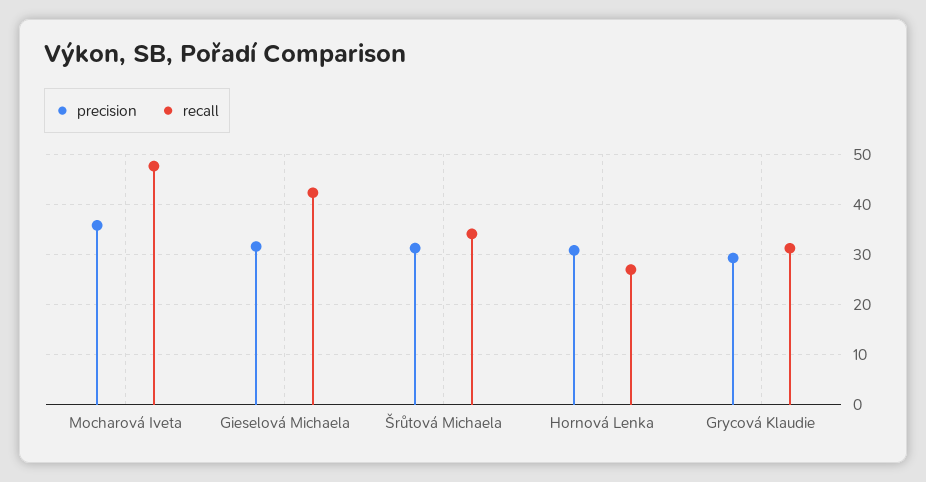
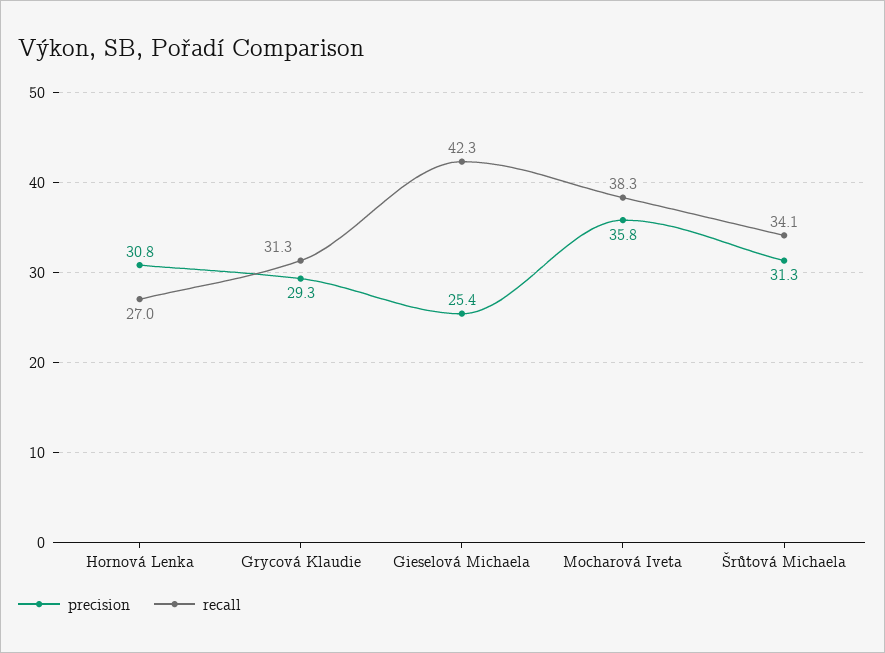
  {
    "precision": {
      "Mocharová Iveta": 35.8,
-     "Gieselová Michaela": 32,
+     "Gieselová Michaela": 25.4,
      "Šrůtová Michaela": 31.3,
      "Hornová Lenka": 30.8,
      "Grycová Klaudie": 29.3
    },
    "recall": {
-     "Mocharová Iveta": 48,
+     "Mocharová Iveta": 38.3,
      "Gieselová Michaela": 42.3,
      "Šrůtová Michaela": 34.1,
      "Hornová Lenka": 27,
      "Grycová Klaudie": 31.3
    }
  }

